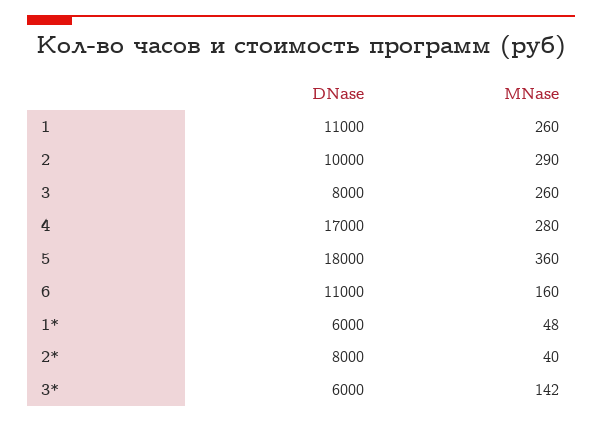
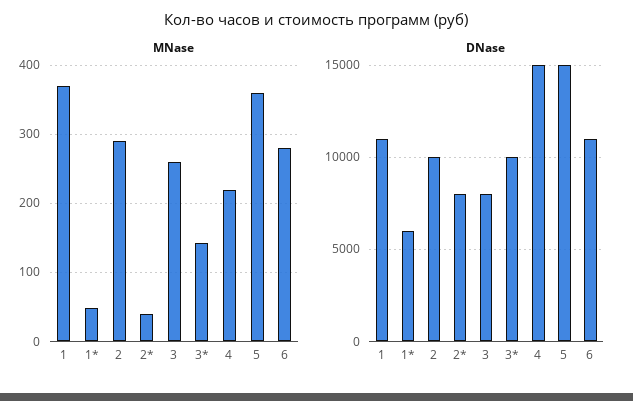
  {
    "DNase": {
      "1": 11000,
      "2": 10000,
      "3": 8000,
-     "4": 17000,
+     "4": 15000,
-     "5": 18000,
+     "5": 15000,
      "6": 11000,
      "1*": 6000,
      "2*": 8000,
-     "3*": 6000
+     "3*": 10000
    },
    "MNase": {
-     "1": 260,
+     "1": 370,
      "2": 290,
      "3": 260,
-     "4": 280,
+     "4": 220,
      "5": 360,
-     "6": 160,
+     "6": 280,
      "1*": 48,
      "2*": 40,
      "3*": 142
    }
  }

